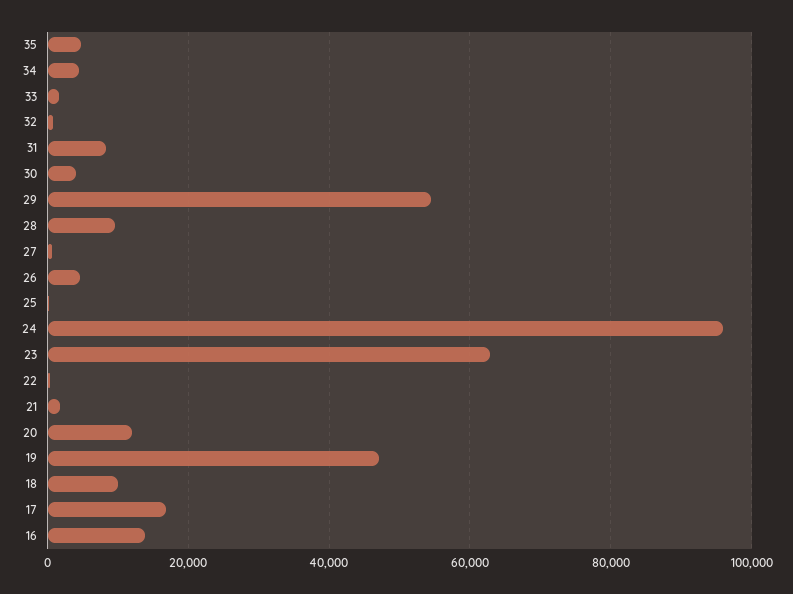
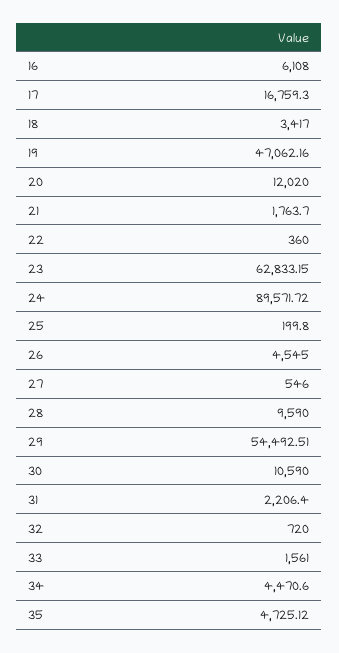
  {
    "35": 4725.12,
    "34": 4470.6,
    "33": 1561,
    "32": 720,
-   "31": 8000,
+   "31": 2206.4,
-   "30": 4000,
+   "30": 10590,
    "29": 54492.51,
    "28": 9590,
    "27": 546,
    "26": 4545,
    "25": 199.8,
-   "24": 96000,
+   "24": 89571.72,
    "23": 62833.15,
    "22": 360,
    "21": 1763.7,
    "20": 12020,
    "19": 47062.16,
-   "18": 10000,
+   "18": 3417,
    "17": 16759.3,
-   "16": 14000
+   "16": 6108
  }

